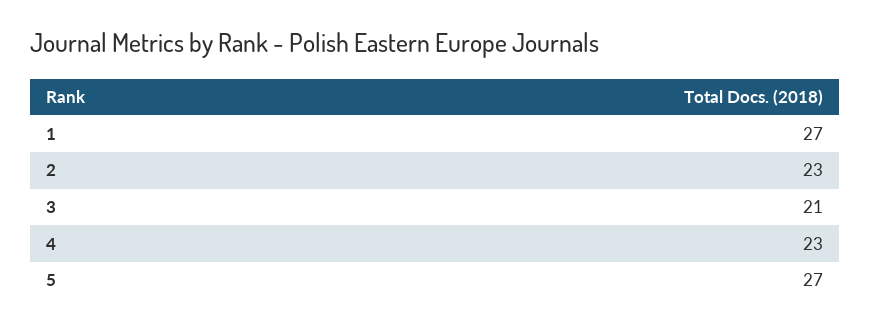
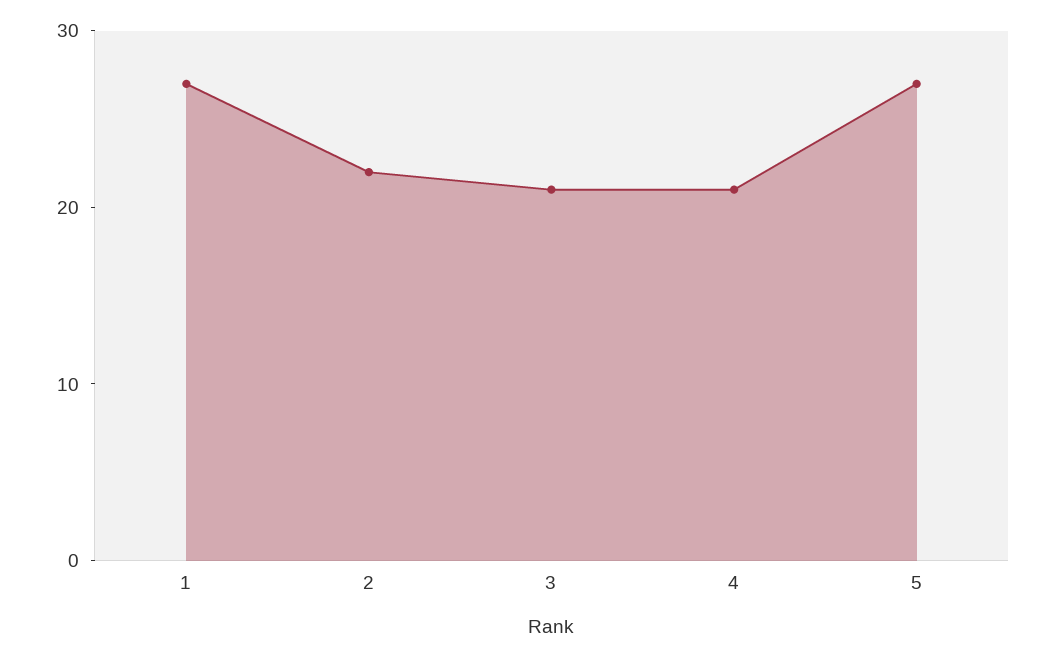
  {
    "1": 27,
-   "2": 23,
+   "2": 22,
    "3": 21,
-   "4": 23,
+   "4": 21,
    "5": 27
  }

